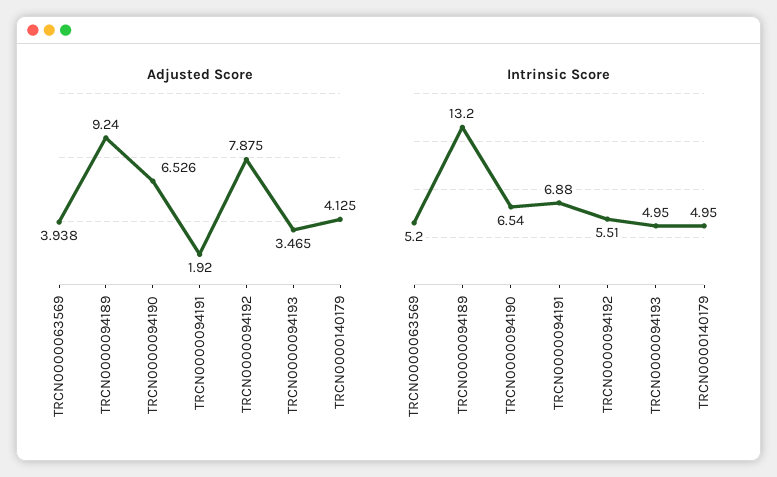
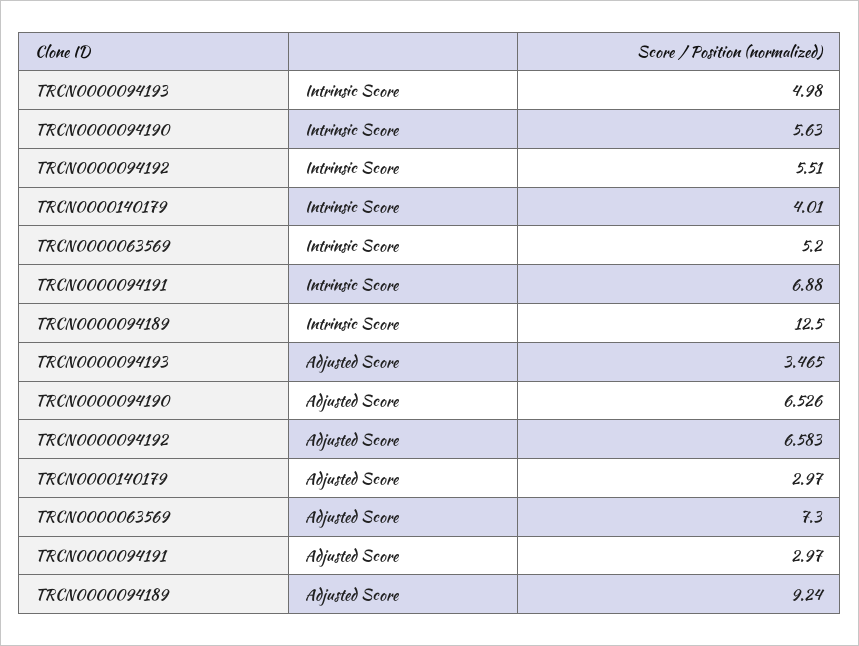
  {
    "Adjusted Score": {
-     "TRCN0000063569": 3.938,
+     "TRCN0000063569": 7.3,
      "TRCN0000094189": 9.24,
      "TRCN0000094190": 6.526,
-     "TRCN0000094191": 1.92,
+     "TRCN0000094191": 2.97,
-     "TRCN0000094192": 7.875,
+     "TRCN0000094192": 6.583,
      "TRCN0000094193": 3.465,
-     "TRCN0000140179": 4.125
+     "TRCN0000140179": 2.97
    },
    "Intrinsic Score": {
      "TRCN0000063569": 5.2,
-     "TRCN0000094189": 13.2,
+     "TRCN0000094189": 12.5,
-     "TRCN0000094190": 6.54,
+     "TRCN0000094190": 5.63,
      "TRCN0000094191": 6.88,
      "TRCN0000094192": 5.51,
-     "TRCN0000094193": 4.95,
+     "TRCN0000094193": 4.98,
-     "TRCN0000140179": 4.95
+     "TRCN0000140179": 4.01
    }
  }

